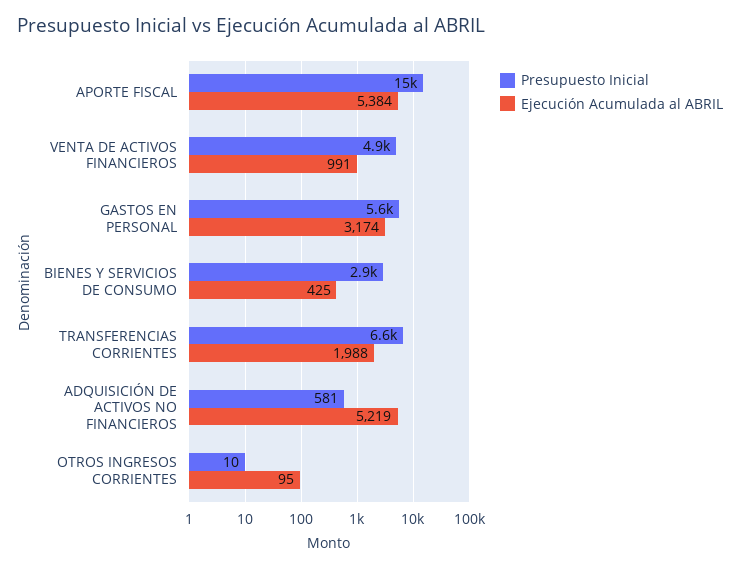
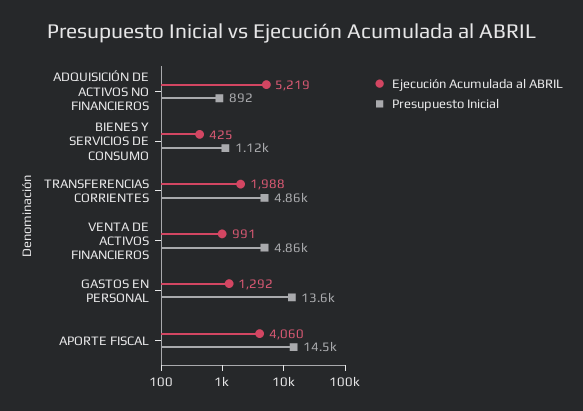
  {
    "Presupuesto Inicial": {
      "APORTE FISCAL": 14500,
      "VENTA DE ACTIVOS FINANCIEROS": 4860,
-     "GASTOS EN PERSONAL": 5600,
+     "GASTOS EN PERSONAL": 13600,
-     "BIENES Y SERVICIOS DE CONSUMO": 2900,
+     "BIENES Y SERVICIOS DE CONSUMO": 1120,
-     "TRANSFERENCIAS CORRIENTES": 6600,
+     "TRANSFERENCIAS CORRIENTES": 4860,
-     "ADQUISICIÓN DE ACTIVOS NO FINANCIEROS": 581,
+     "ADQUISICIÓN DE ACTIVOS NO FINANCIEROS": 892
-     "OTROS INGRESOS CORRIENTES": 10
    },
    "Ejecución Acumulada al ABRIL": {
-     "APORTE FISCAL": 5384,
+     "APORTE FISCAL": 4060,
      "VENTA DE ACTIVOS FINANCIEROS": 991,
-     "GASTOS EN PERSONAL": 3174,
+     "GASTOS EN PERSONAL": 1292,
      "BIENES Y SERVICIOS DE CONSUMO": 425,
      "TRANSFERENCIAS CORRIENTES": 1988,
-     "ADQUISICIÓN DE ACTIVOS NO FINANCIEROS": 5219,
+     "ADQUISICIÓN DE ACTIVOS NO FINANCIEROS": 5219
-     "OTROS INGRESOS CORRIENTES": 95
    }
  }

